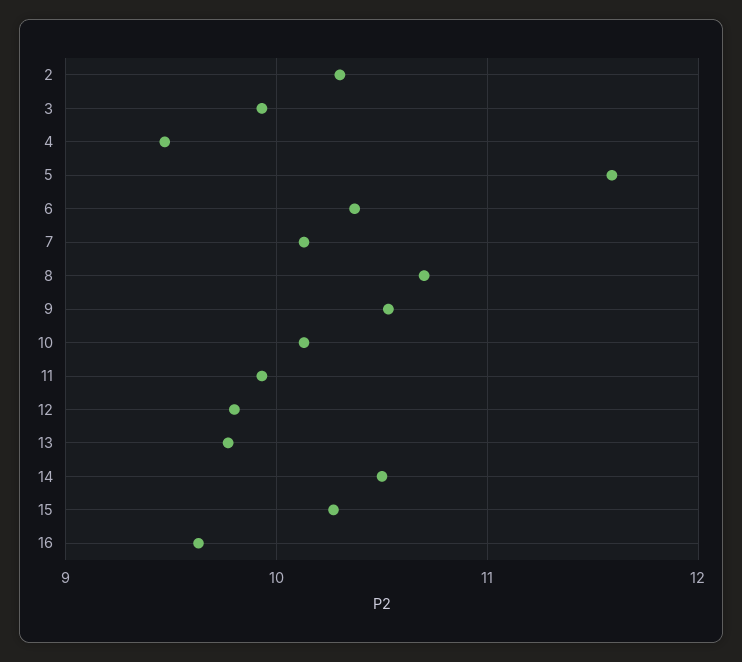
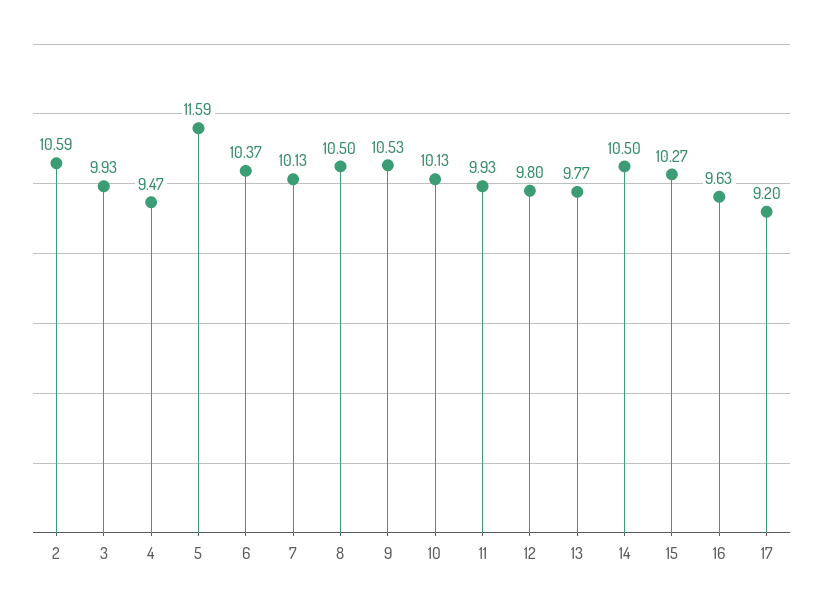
  {
-   "2": 10.3,
+   "2": 10.59,
    "3": 9.93,
    "4": 9.47,
    "5": 11.59,
    "6": 10.37,
    "7": 10.13,
-   "8": 10.7,
+   "8": 10.5,
    "9": 10.53,
    "10": 10.13,
    "11": 9.93,
    "12": 9.8,
    "13": 9.77,
    "14": 10.5,
    "15": 10.27,
-   "16": 9.63
+   "16": 9.63,
+   "17": 9.2
  }

